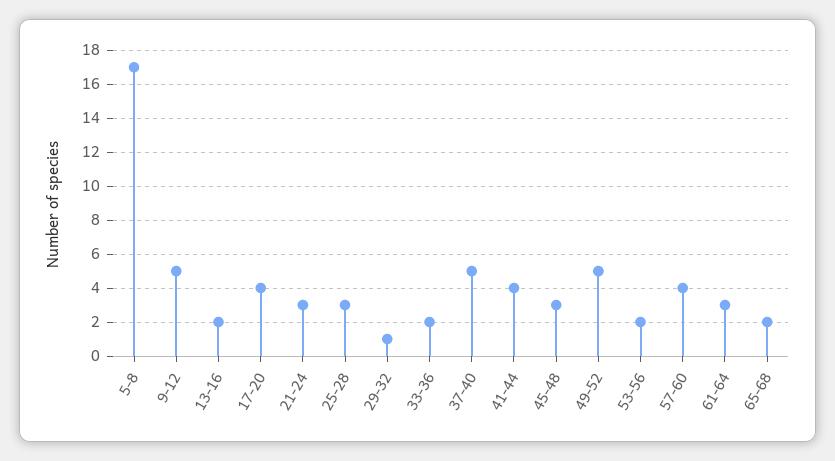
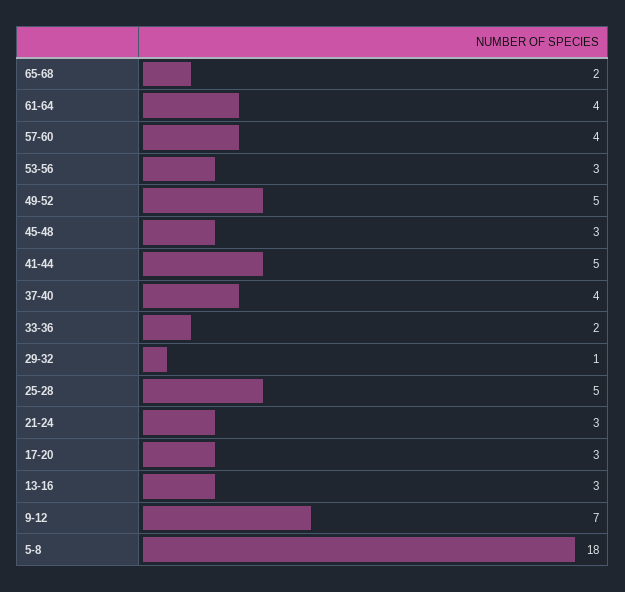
  {
-   "5-8": 17,
+   "5-8": 18,
-   "9-12": 5,
+   "9-12": 7,
-   "13-16": 2,
+   "13-16": 3,
-   "17-20": 4,
+   "17-20": 3,
    "21-24": 3,
-   "25-28": 3,
+   "25-28": 5,
    "29-32": 1,
    "33-36": 2,
-   "37-40": 5,
+   "37-40": 4,
-   "41-44": 4,
+   "41-44": 5,
    "45-48": 3,
    "49-52": 5,
-   "53-56": 2,
+   "53-56": 3,
    "57-60": 4,
-   "61-64": 3,
+   "61-64": 4,
    "65-68": 2
  }

